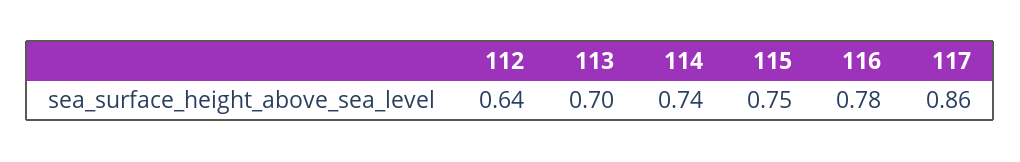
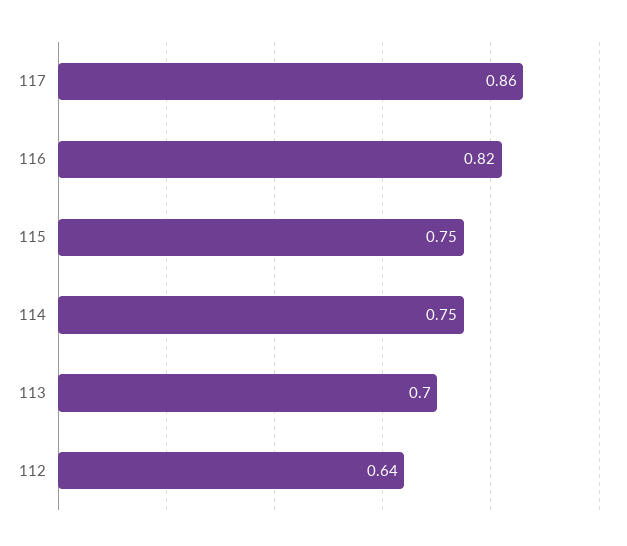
  {
    "112": 0.64,
    "113": 0.7,
-   "114": 0.74,
+   "114": 0.75,
    "115": 0.75,
-   "116": 0.78,
+   "116": 0.82,
    "117": 0.86
  }

